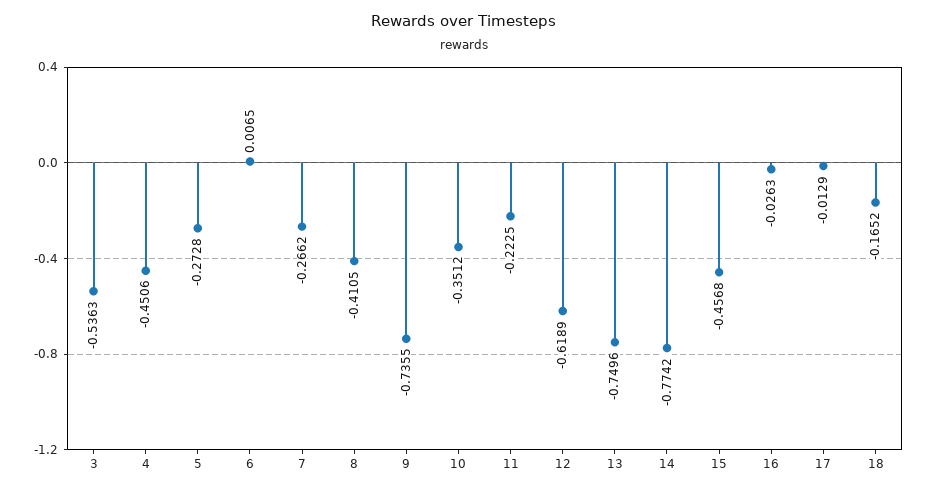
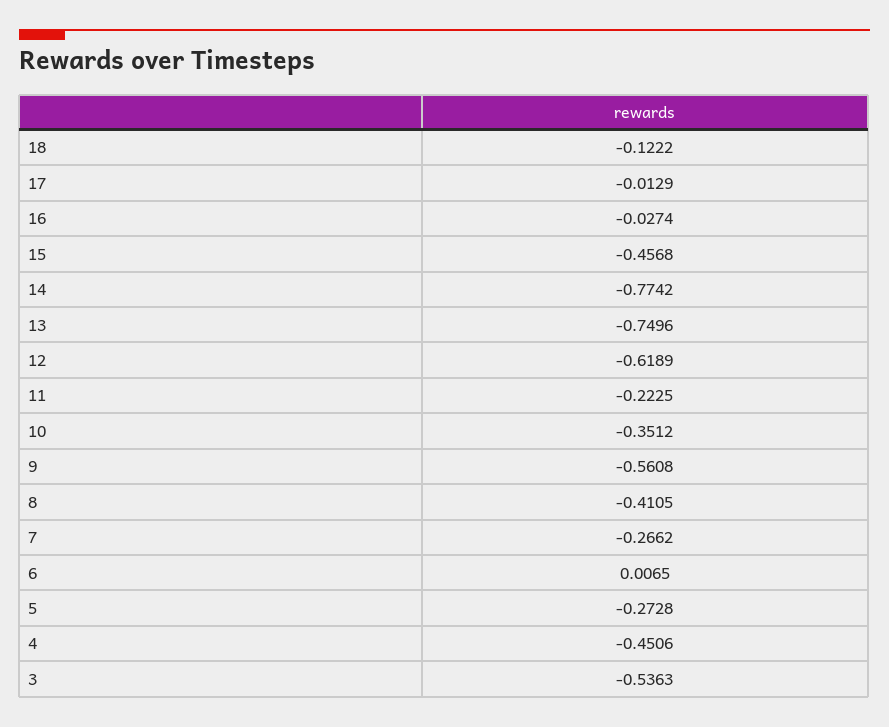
  {
    "3": -0.5363,
    "4": -0.4506,
    "5": -0.2728,
    "6": 0.0065,
    "7": -0.2662,
    "8": -0.4105,
-   "9": -0.7355,
+   "9": -0.5608,
    "10": -0.3512,
    "11": -0.2225,
    "12": -0.6189,
    "13": -0.7496,
    "14": -0.7742,
    "15": -0.4568,
-   "16": -0.0263,
+   "16": -0.0274,
    "17": -0.0129,
-   "18": -0.1652
+   "18": -0.1222
  }

